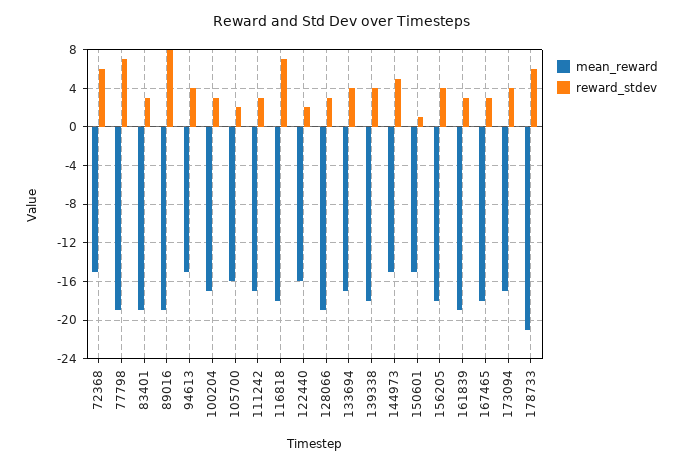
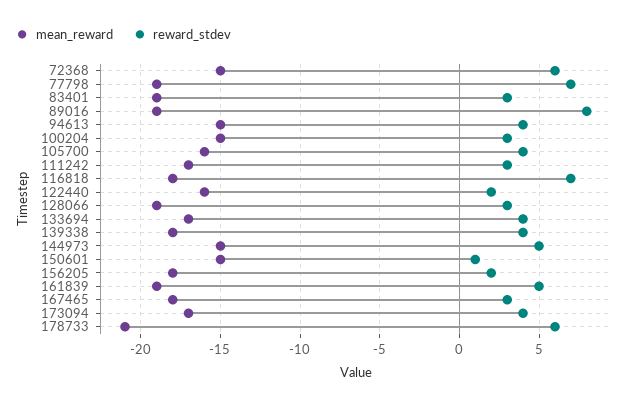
  {
    "mean_reward": {
      "72368": -15,
      "77798": -19,
      "83401": -19,
      "89016": -19,
      "94613": -15,
-     "100204": -17,
+     "100204": -15,
      "105700": -16,
      "111242": -17,
      "116818": -18,
      "122440": -16,
      "128066": -19,
      "133694": -17,
      "139338": -18,
      "144973": -15,
      "150601": -15,
      "156205": -18,
      "161839": -19,
      "167465": -18,
      "173094": -17,
      "178733": -21
    },
    "reward_stdev": {
      "72368": 6,
      "77798": 7,
      "83401": 3,
      "89016": 8,
      "94613": 4,
      "100204": 3,
-     "105700": 2,
+     "105700": 4,
      "111242": 3,
      "116818": 7,
      "122440": 2,
      "128066": 3,
      "133694": 4,
      "139338": 4,
      "144973": 5,
      "150601": 1,
-     "156205": 4,
+     "156205": 2,
-     "161839": 3,
+     "161839": 5,
      "167465": 3,
      "173094": 4,
      "178733": 6
    }
  }

